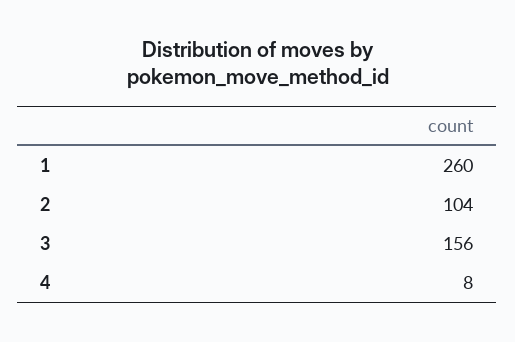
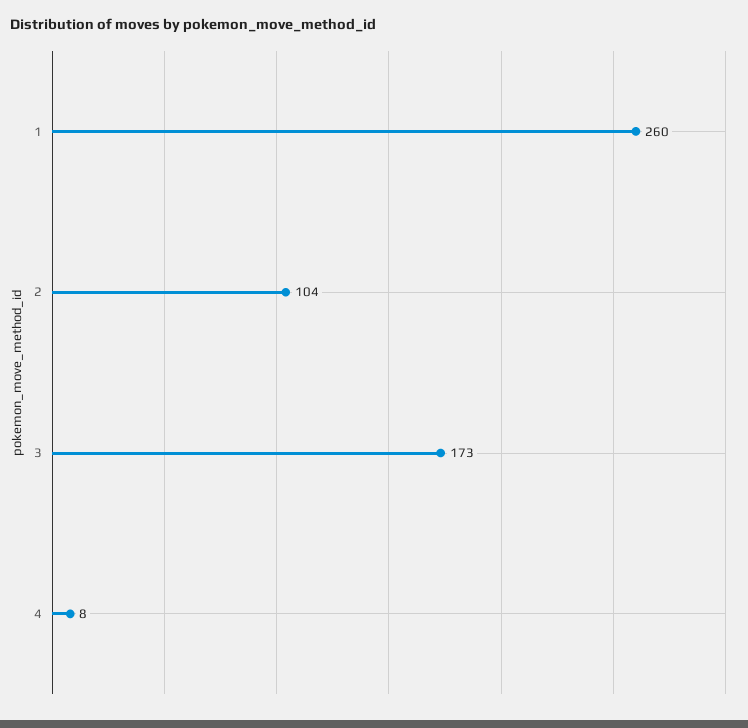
  {
    "1": 260,
    "2": 104,
-   "3": 156,
+   "3": 173,
    "4": 8
  }

